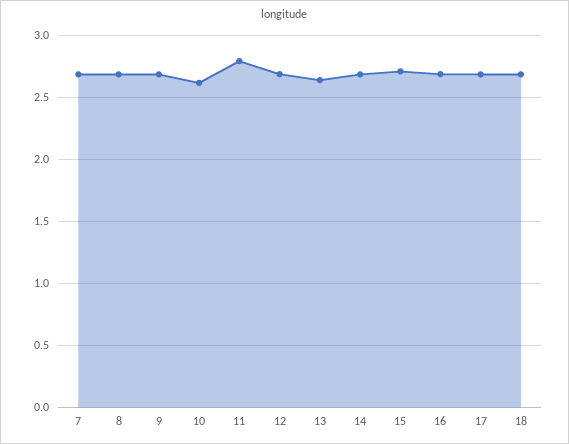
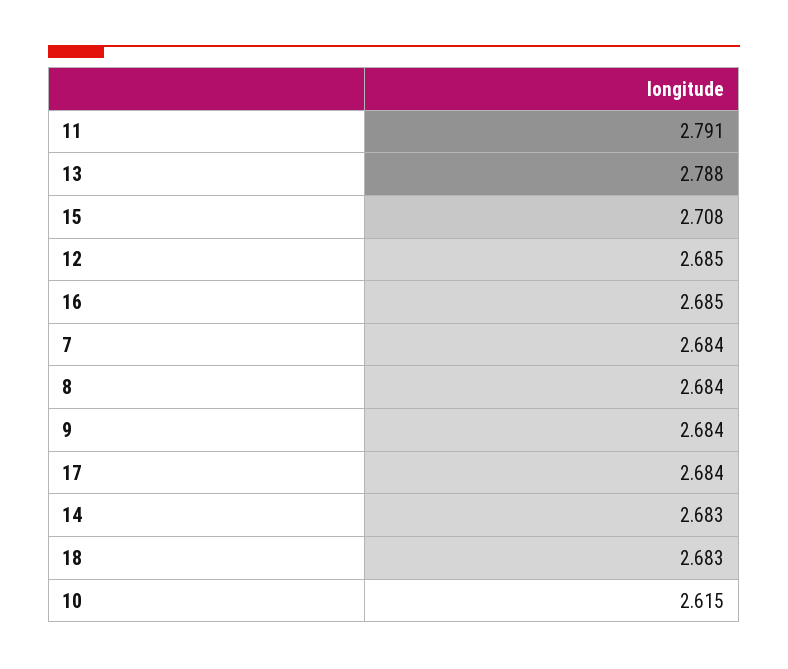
  {
    "7": 2.684,
    "8": 2.684,
    "9": 2.684,
    "10": 2.615,
    "11": 2.791,
    "12": 2.685,
-   "13": 2.65,
+   "13": 2.788,
    "14": 2.683,
    "15": 2.708,
    "16": 2.685,
    "17": 2.684,
    "18": 2.683
  }

